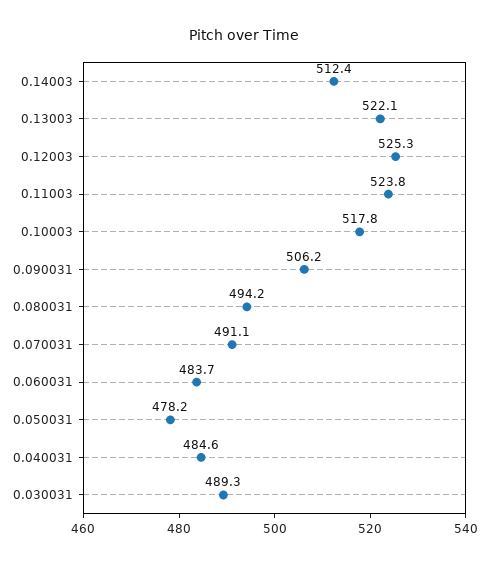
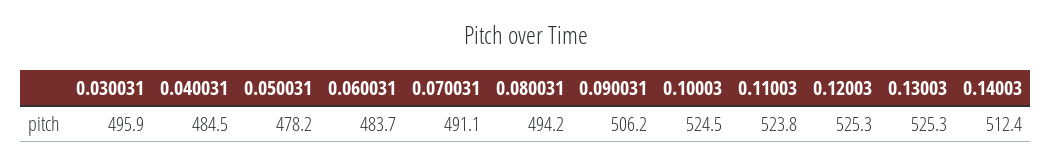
  {
    "0.14003": 512.4,
-   "0.13003": 522.1,
+   "0.13003": 525.3,
    "0.12003": 525.3,
    "0.11003": 523.8,
-   "0.10003": 517.8,
+   "0.10003": 524.5,
    "0.090031": 506.2,
    "0.080031": 494.2,
    "0.070031": 491.1,
    "0.060031": 483.7,
    "0.050031": 478.2,
-   "0.040031": 484.6,
+   "0.040031": 484.5,
-   "0.030031": 489.3
+   "0.030031": 495.9
  }

